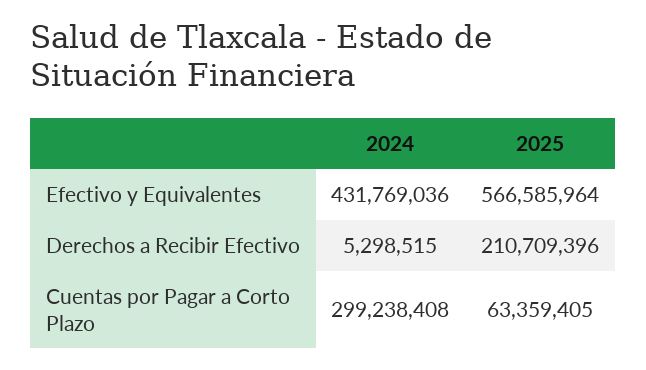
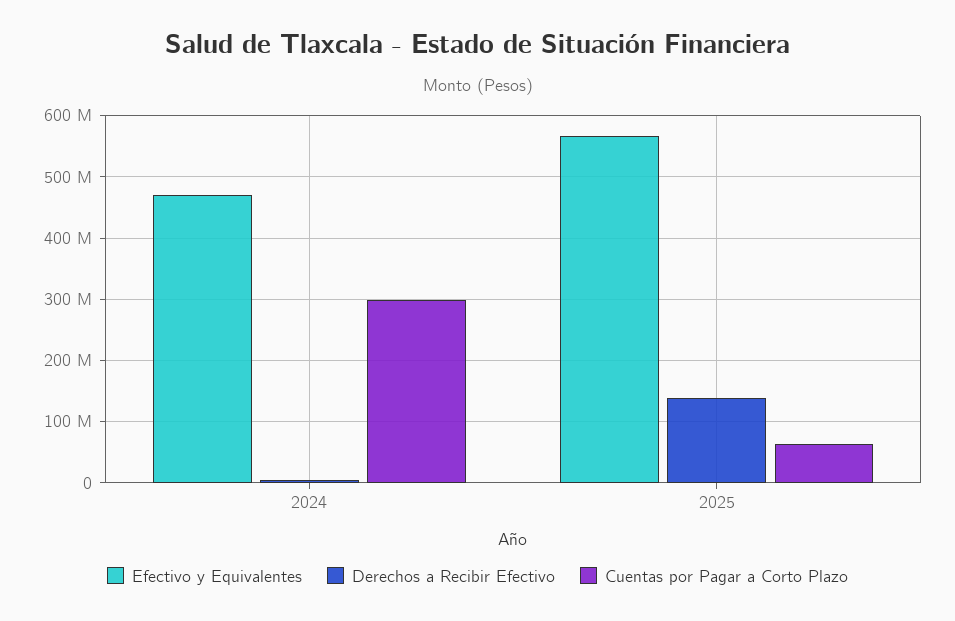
  {
    "Efectivo y Equivalentes": {
-     "2024": 431769036,
+     "2024": 470000000,
      "2025": 566585964
    },
    "Derechos a Recibir Efectivo": {
      "2024": 5298515,
-     "2025": 210709396
+     "2025": 140000000
    },
    "Cuentas por Pagar a Corto Plazo": {
      "2024": 299238408,
      "2025": 63359405
    }
  }

